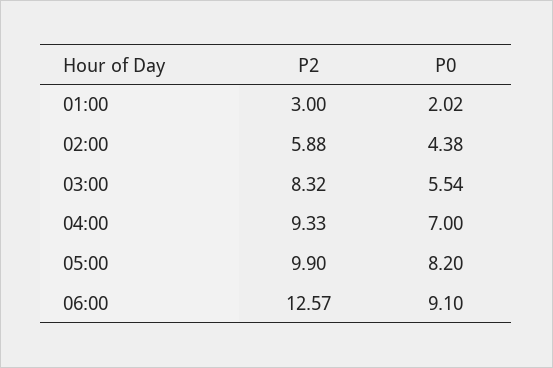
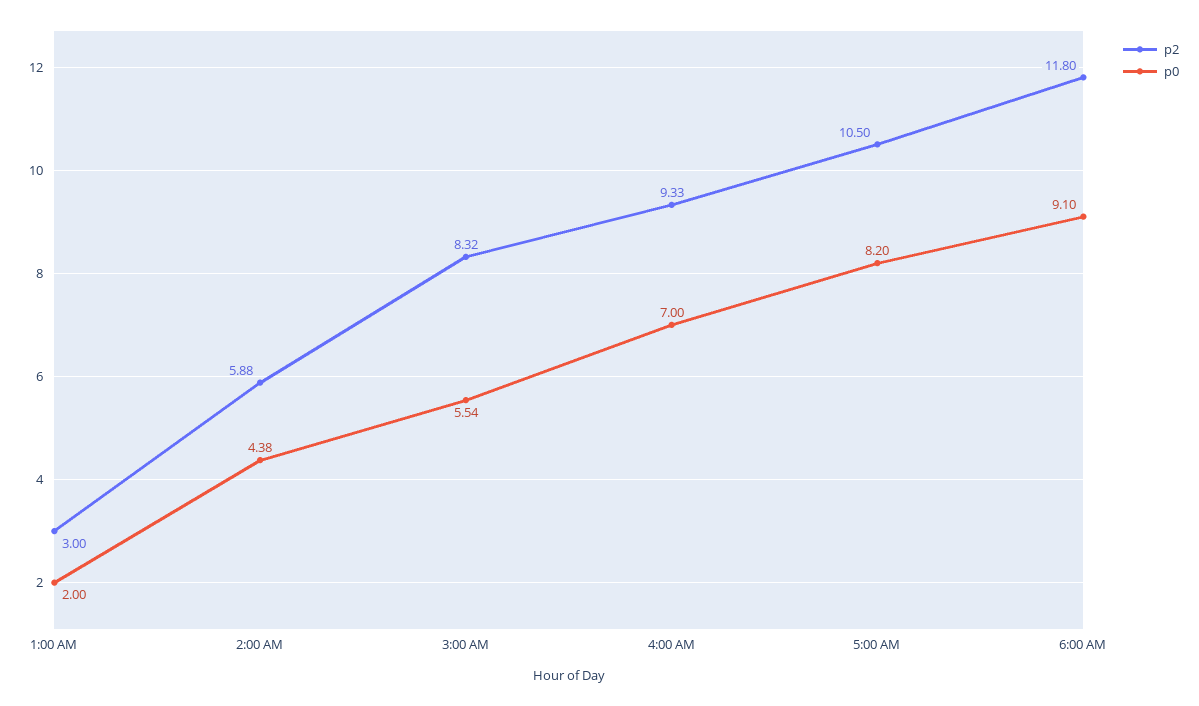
  {
    "P2": {
      "01:00": 3,
      "02:00": 5.88,
      "03:00": 8.32,
      "04:00": 9.33,
-     "05:00": 9.9,
+     "05:00": 10.5,
-     "06:00": 12.57
+     "06:00": 11.8
    },
    "P0": {
-     "01:00": 2.02,
+     "01:00": 2,
      "02:00": 4.38,
      "03:00": 5.54,
      "04:00": 7,
      "05:00": 8.2,
      "06:00": 9.1
    }
  }

